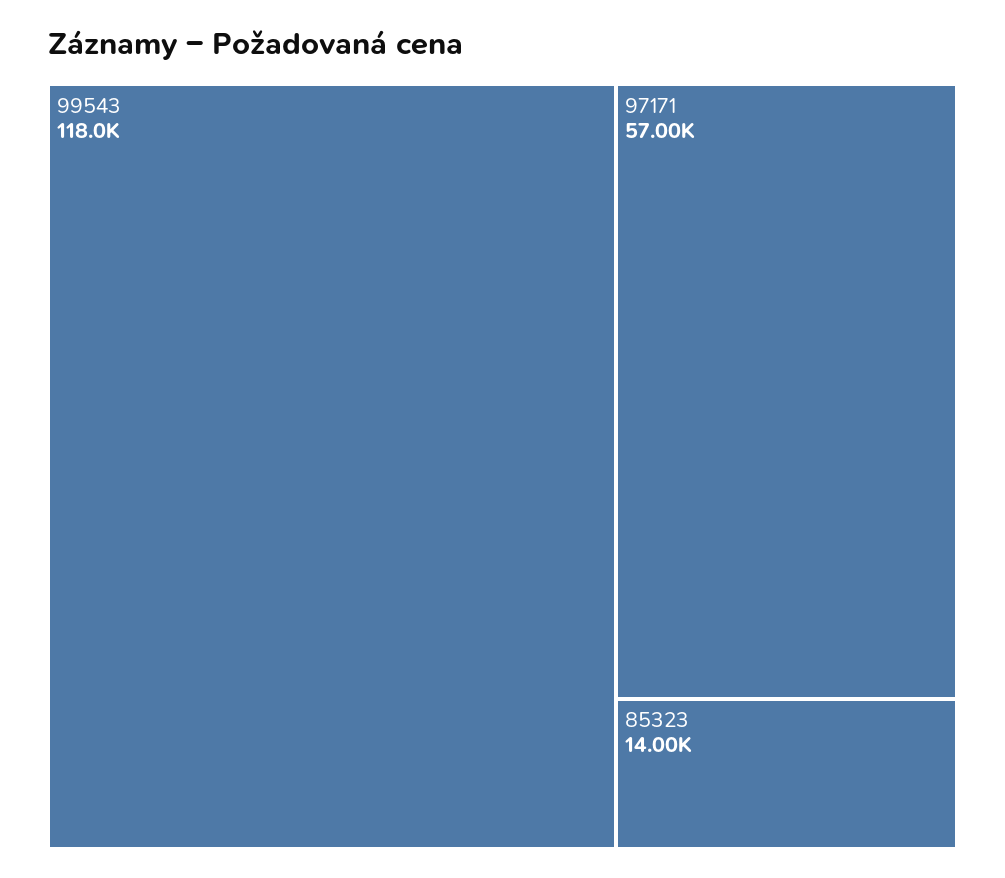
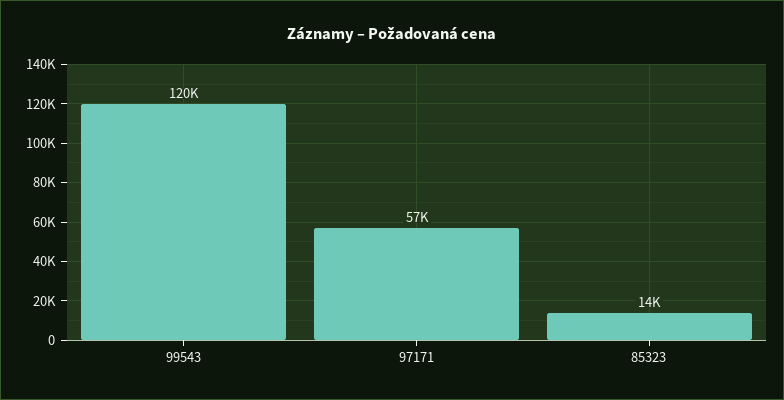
  {
-   "99543": 118000,
+   "99543": 120000,
    "97171": 57000,
    "85323": 14000
  }

